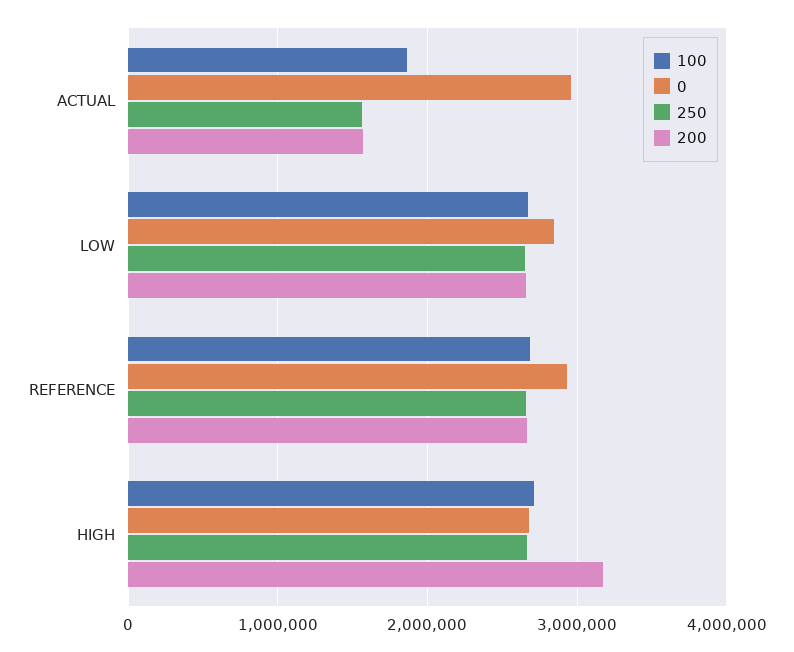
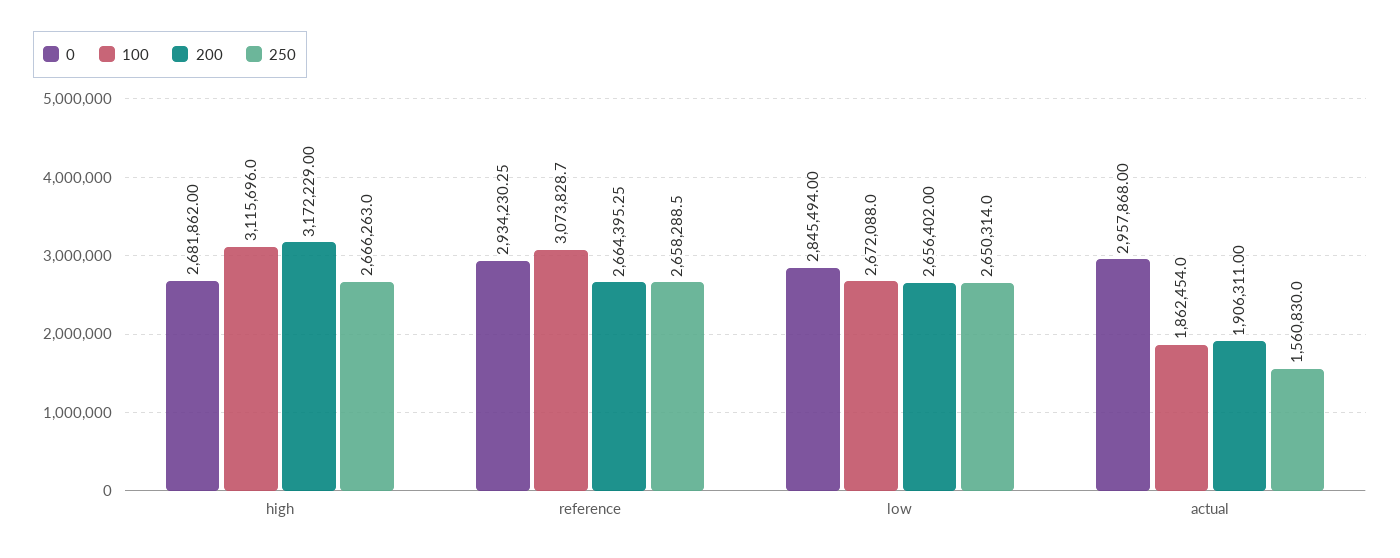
  {
    "100": {
      "ACTUAL": 1862454,
      "LOW": 2672088,
-     "REFERENCE": 2700000,
+     "REFERENCE": 3073828.7,
-     "HIGH": 2700000
+     "HIGH": 3115696
    },
    "0": {
      "ACTUAL": 2957868,
      "LOW": 2845494,
      "REFERENCE": 2934230.25,
      "HIGH": 2681862
    },
    "250": {
      "ACTUAL": 1560830,
      "LOW": 2650314,
      "REFERENCE": 2658288.5,
      "HIGH": 2666263
    },
    "200": {
-     "ACTUAL": 1600000,
+     "ACTUAL": 1906311,
      "LOW": 2656402,
      "REFERENCE": 2664395.25,
      "HIGH": 3172229
    }
  }

